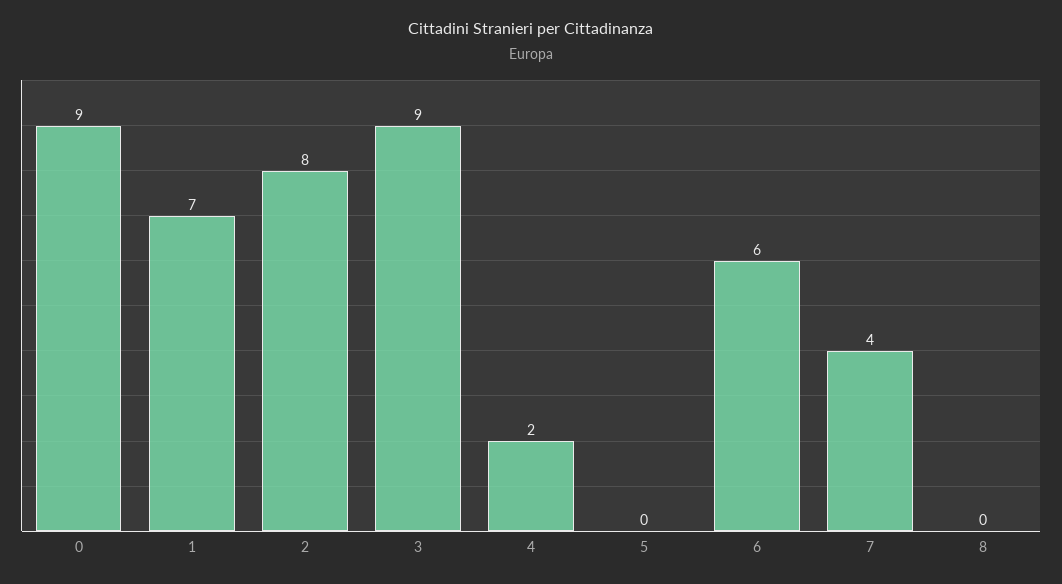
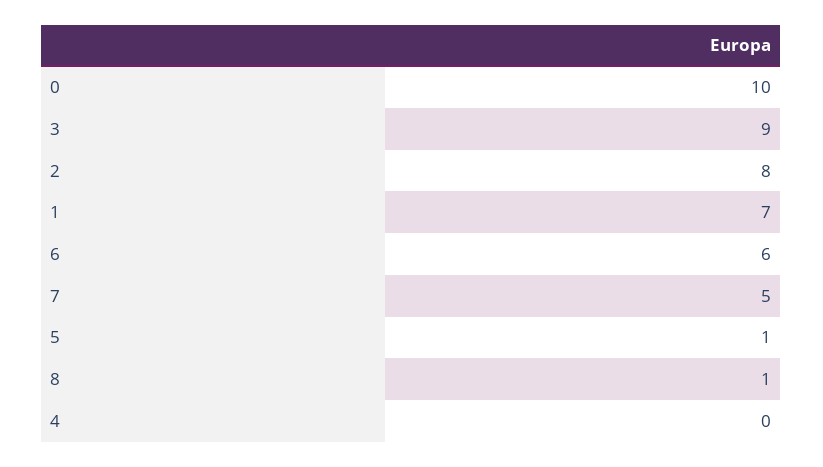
  {
-   "0": 9,
+   "0": 10,
    "1": 7,
    "2": 8,
    "3": 9,
-   "4": 2,
+   "4": 0,
-   "5": 0,
+   "5": 1,
    "6": 6,
-   "7": 4,
+   "7": 5,
-   "8": 0
+   "8": 1
  }

